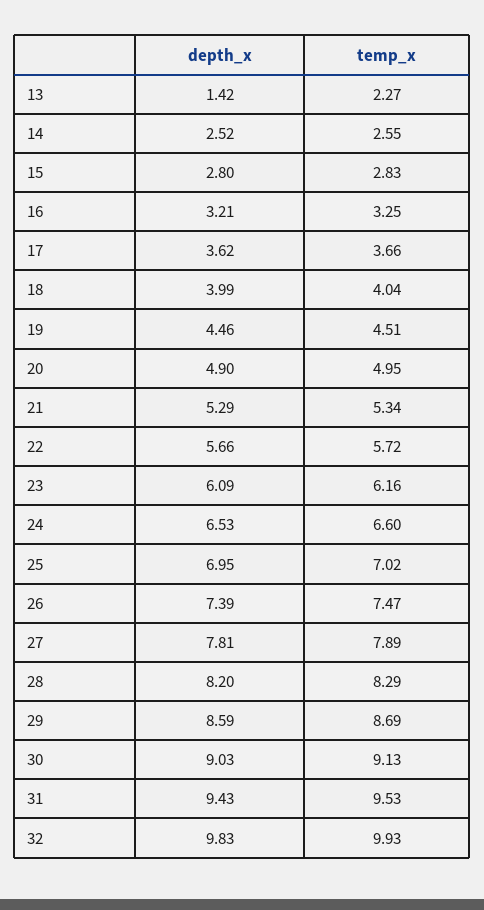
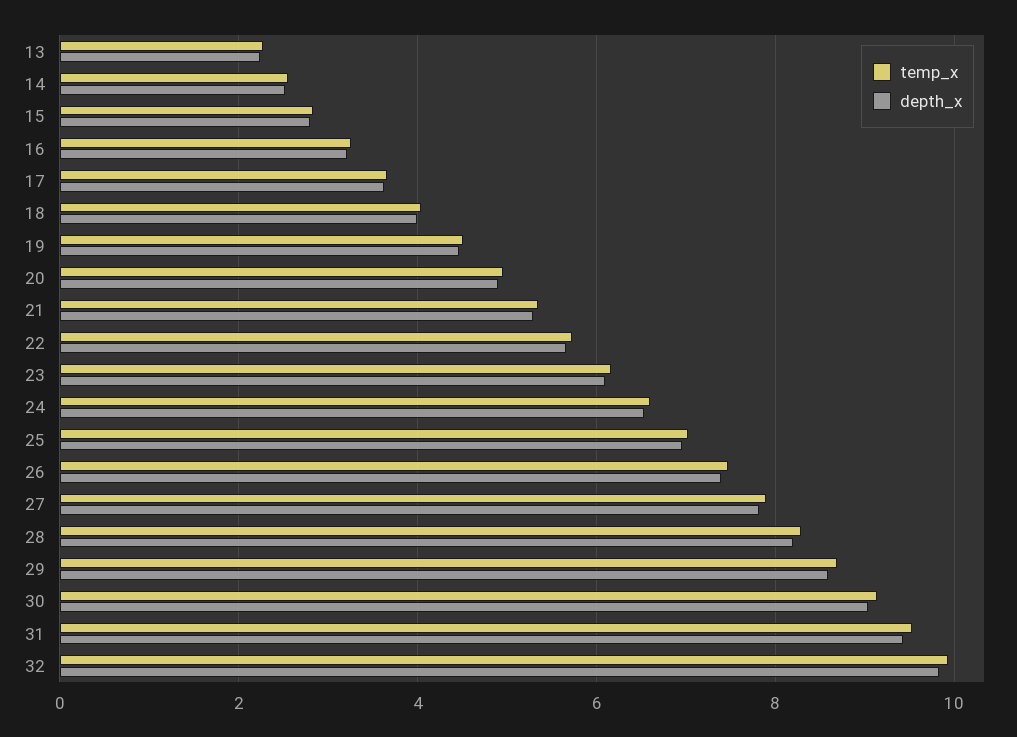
  {
    "depth_x": {
-     "13": 1.42,
+     "13": 2.2,
      "14": 2.52,
      "15": 2.8,
      "16": 3.21,
      "17": 3.62,
      "18": 3.99,
      "19": 4.46,
      "20": 4.9,
      "21": 5.29,
      "22": 5.66,
      "23": 6.09,
      "24": 6.53,
      "25": 6.95,
      "26": 7.39,
      "27": 7.81,
      "28": 8.2,
      "29": 8.59,
      "30": 9.03,
      "31": 9.43,
      "32": 9.83
    },
    "temp_x": {
      "13": 2.27,
      "14": 2.55,
      "15": 2.83,
      "16": 3.25,
      "17": 3.66,
      "18": 4.04,
      "19": 4.51,
      "20": 4.95,
      "21": 5.34,
      "22": 5.72,
      "23": 6.16,
      "24": 6.6,
      "25": 7.02,
      "26": 7.47,
      "27": 7.89,
      "28": 8.29,
      "29": 8.69,
      "30": 9.13,
      "31": 9.53,
      "32": 9.93
    }
  }

